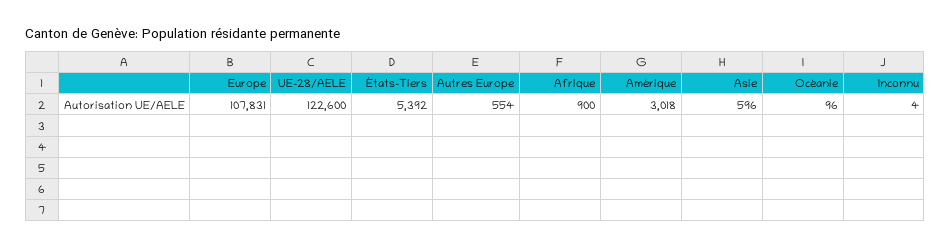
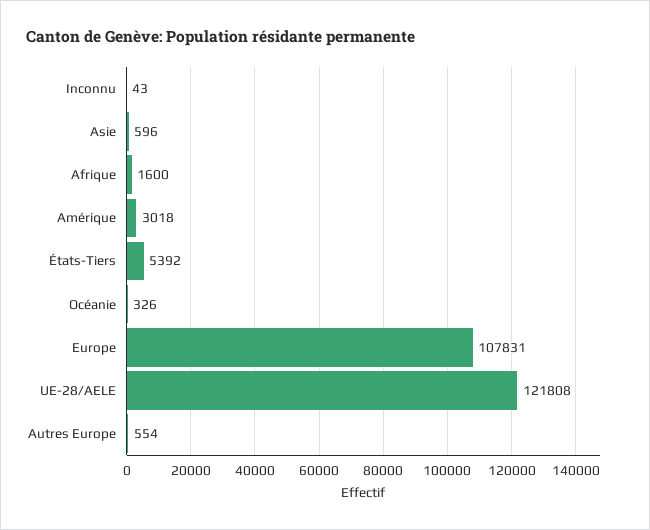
  {
    "Europe": 107831,
-   "UE-28/AELE": 122600,
+   "UE-28/AELE": 121808,
    "États-Tiers": 5392,
    "Autres Europe": 554,
-   "Afrique": 900,
+   "Afrique": 1600,
    "Amérique": 3018,
    "Asie": 596,
-   "Océanie": 96,
+   "Océanie": 326,
-   "Inconnu": 4
+   "Inconnu": 43
  }

